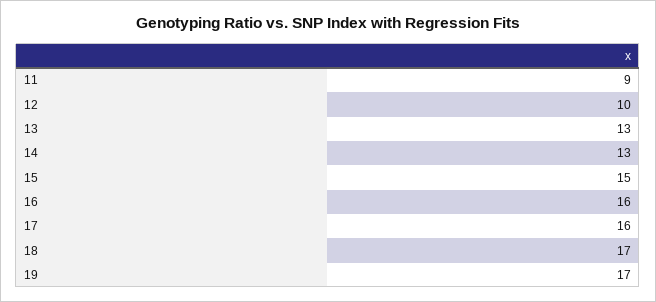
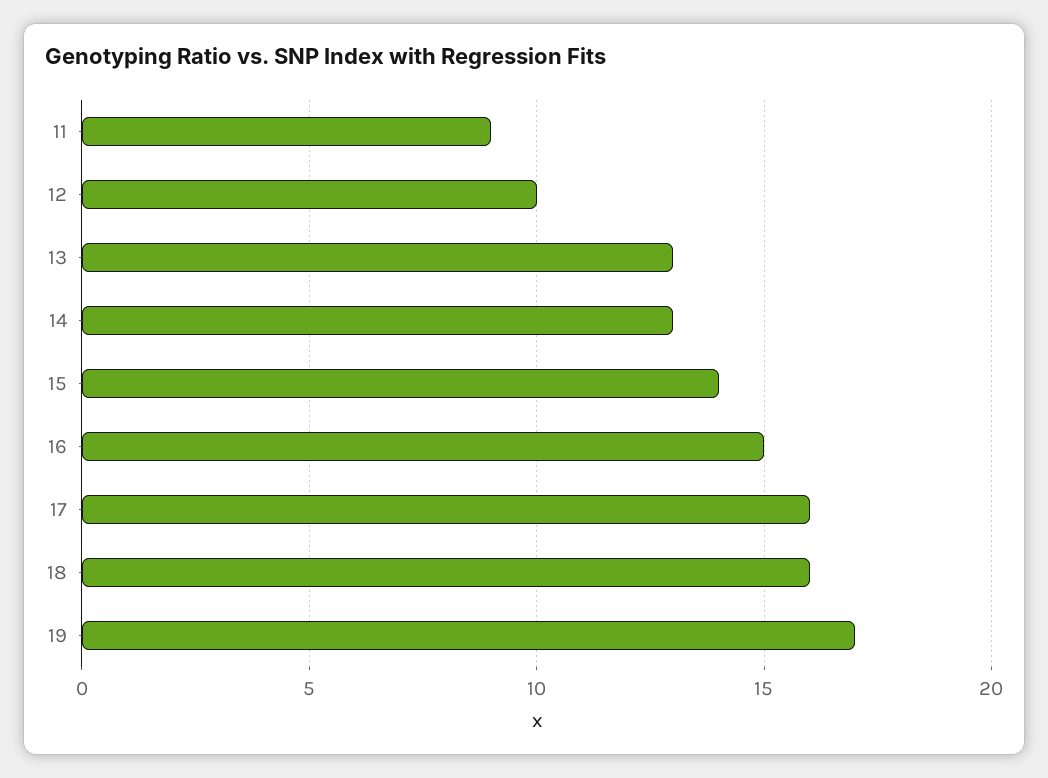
  {
    "11": 9,
    "12": 10,
    "13": 13,
    "14": 13,
-   "15": 15,
+   "15": 14,
-   "16": 16,
+   "16": 15,
    "17": 16,
-   "18": 17,
+   "18": 16,
    "19": 17
  }

